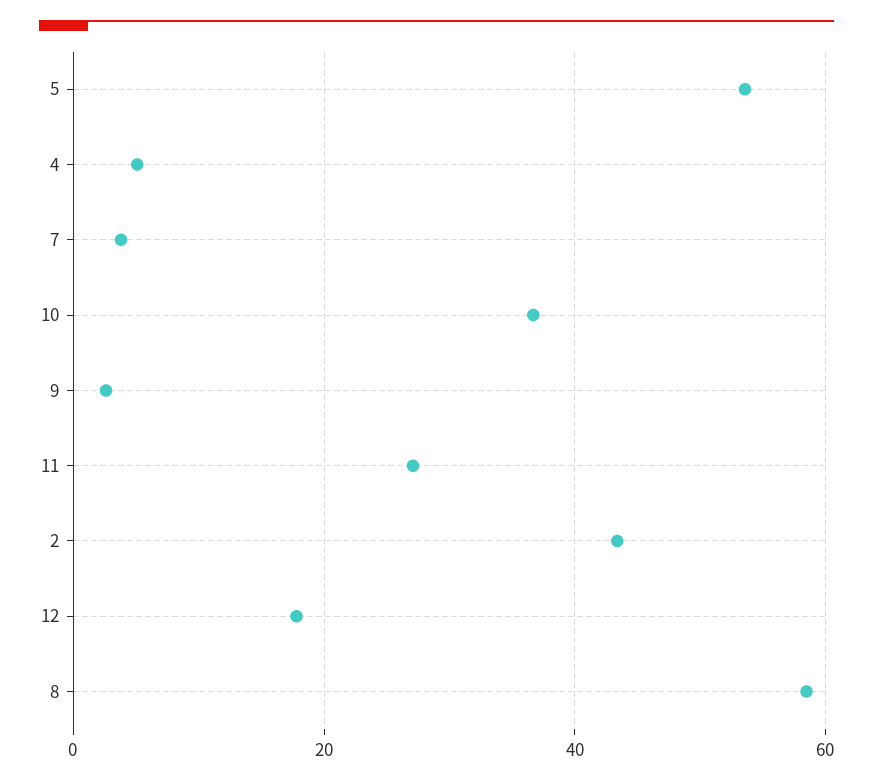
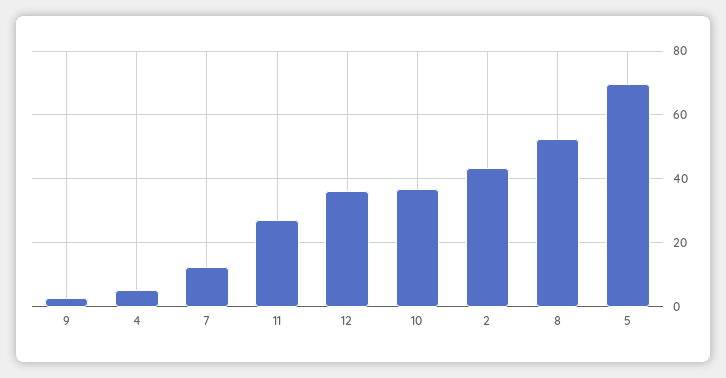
  {
-   "5": 54,
+   "5": 70,
    "4": 6,
-   "7": 4,
+   "7": 12,
    "10": 36,
    "9": 2,
    "11": 28,
    "2": 44,
-   "12": 18,
+   "12": 36,
-   "8": 58
+   "8": 52
  }

